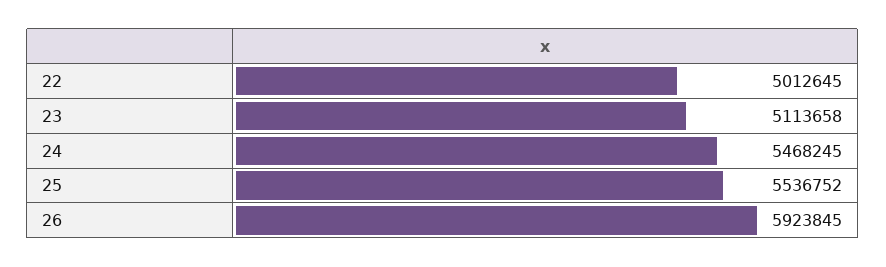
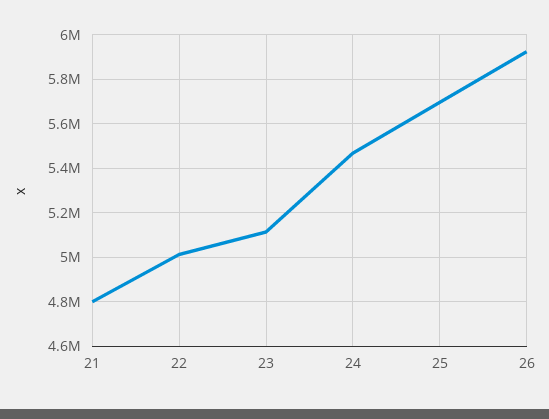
  {
    "22": 5012645,
    "23": 5113658,
    "24": 5468245,
-   "25": 5536752,
+   "25": 5700000,
-   "26": 5923845
+   "26": 5923845,
+   "21": 4800000
  }

